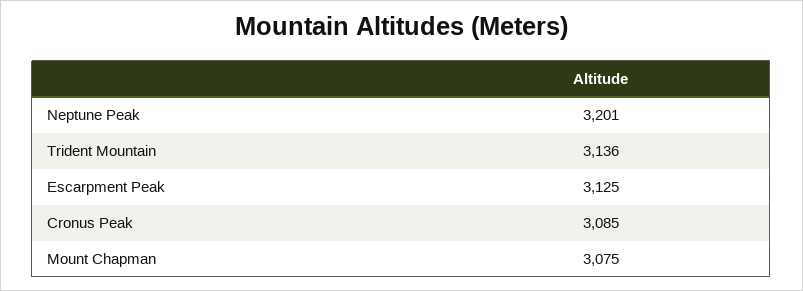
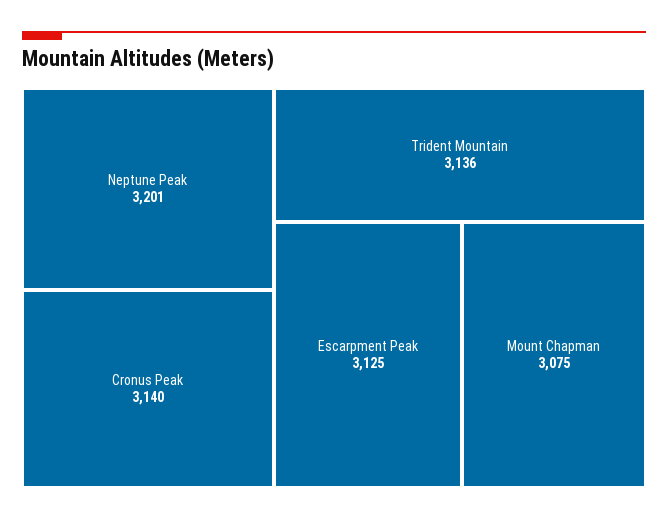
  {
    "Neptune Peak": 3201,
    "Trident Mountain": 3136,
    "Escarpment Peak": 3125,
-   "Cronus Peak": 3085,
+   "Cronus Peak": 3140,
    "Mount Chapman": 3075
  }

